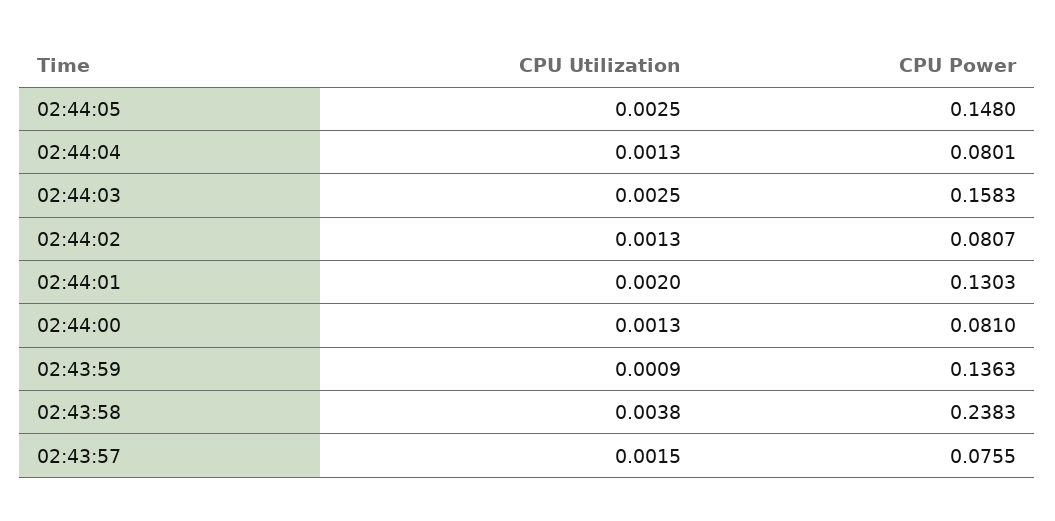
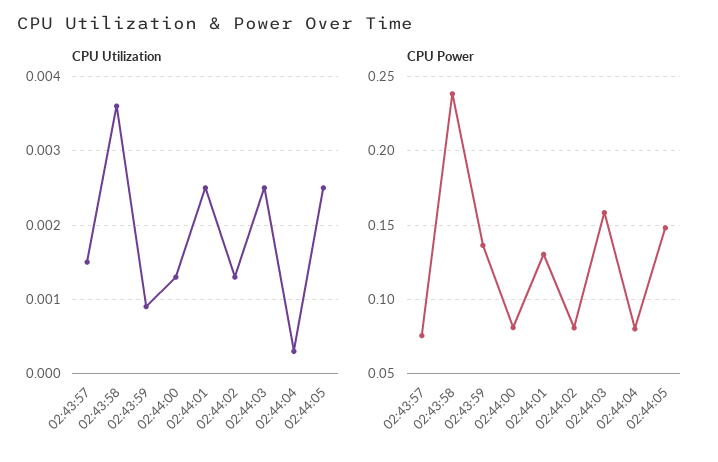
  {
    "CPU Utilization": {
      "02:44:05": 0.0025,
-     "02:44:04": 0.0013,
+     "02:44:04": 0.0003,
      "02:44:03": 0.0025,
      "02:44:02": 0.0013,
-     "02:44:01": 0.002,
+     "02:44:01": 0.0025,
      "02:44:00": 0.0013,
      "02:43:59": 0.0009,
-     "02:43:58": 0.0038,
+     "02:43:58": 0.0036,
      "02:43:57": 0.0015
    },
    "CPU Power": {
      "02:44:05": 0.148,
      "02:44:04": 0.0801,
      "02:44:03": 0.1583,
      "02:44:02": 0.0807,
      "02:44:01": 0.1303,
      "02:44:00": 0.081,
      "02:43:59": 0.1363,
      "02:43:58": 0.2383,
      "02:43:57": 0.0755
    }
  }

